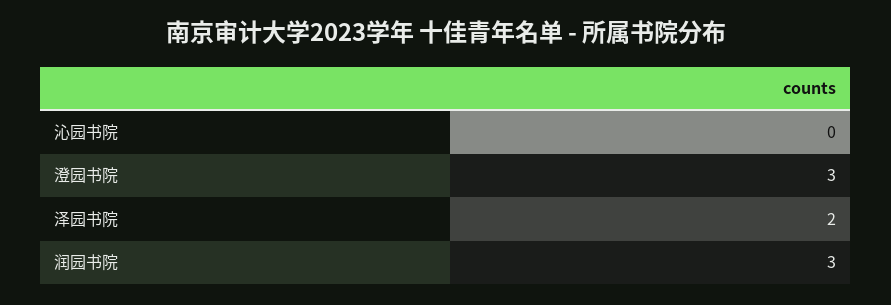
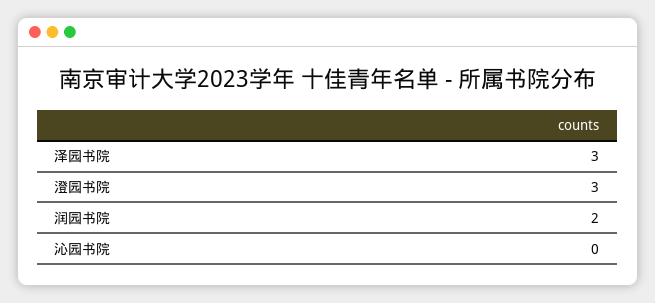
  {
    "沁园书院": 0,
    "澄园书院": 3,
-   "泽园书院": 2,
+   "泽园书院": 3,
-   "润园书院": 3
+   "润园书院": 2
  }

